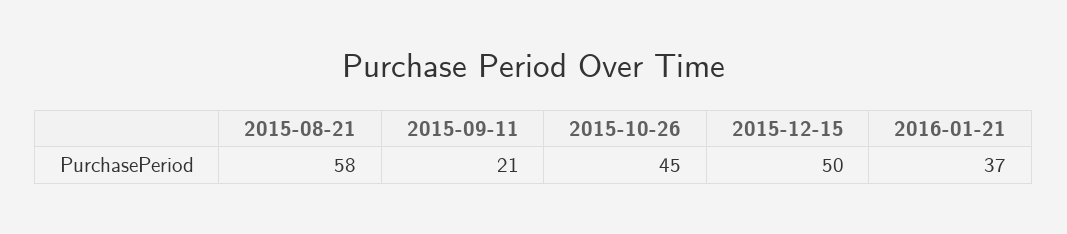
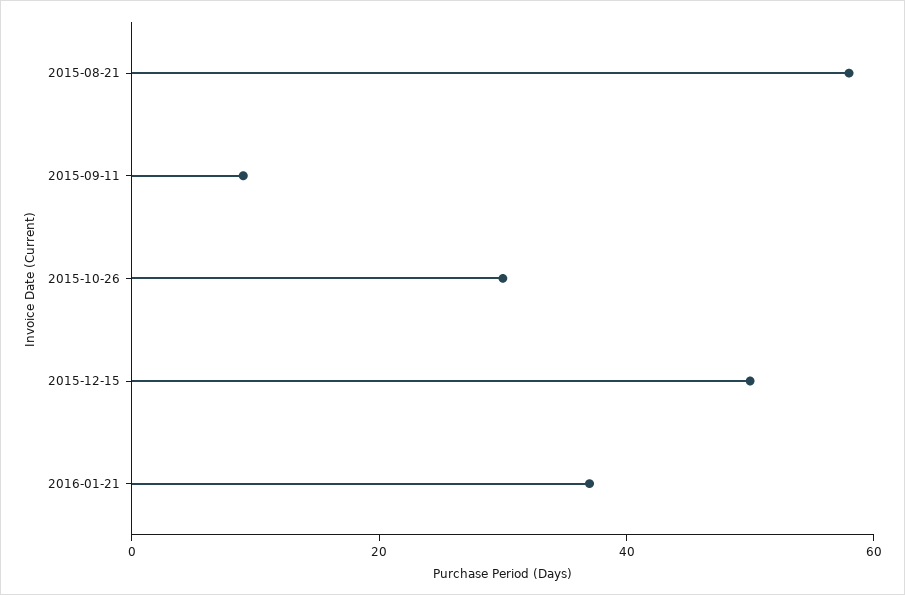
  {
    "2015-08-21": 58,
-   "2015-09-11": 21,
+   "2015-09-11": 10,
-   "2015-10-26": 45,
+   "2015-10-26": 30,
    "2015-12-15": 50,
    "2016-01-21": 37
  }

